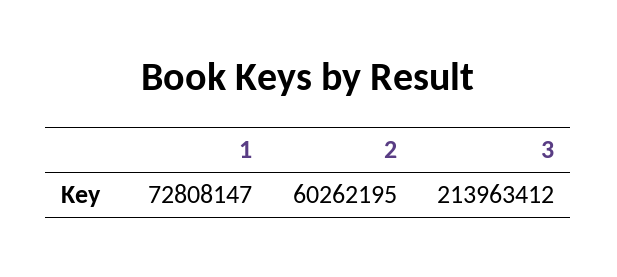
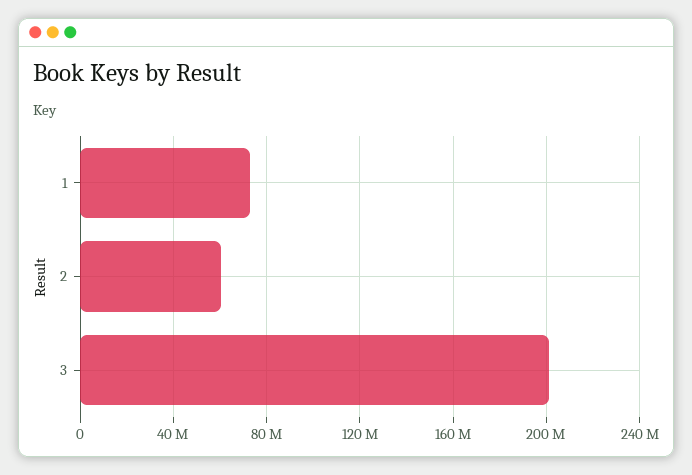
  {
    "1": 72808147,
    "2": 60262195,
-   "3": 213963412
+   "3": 200000000
  }

